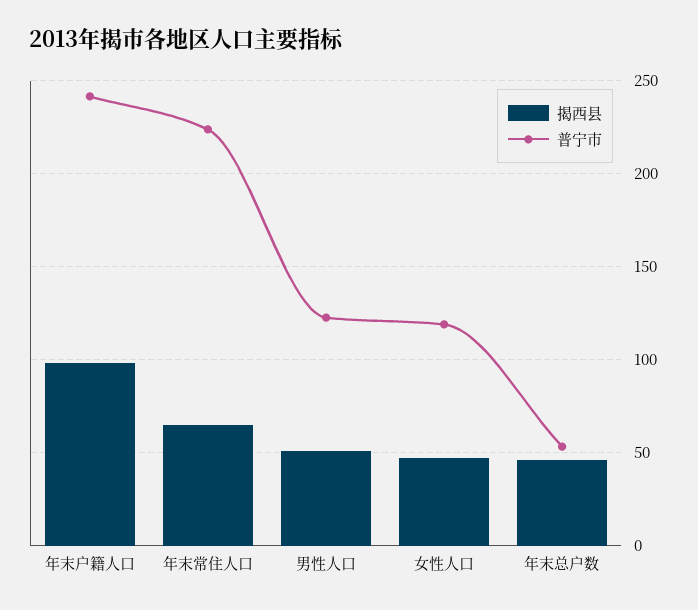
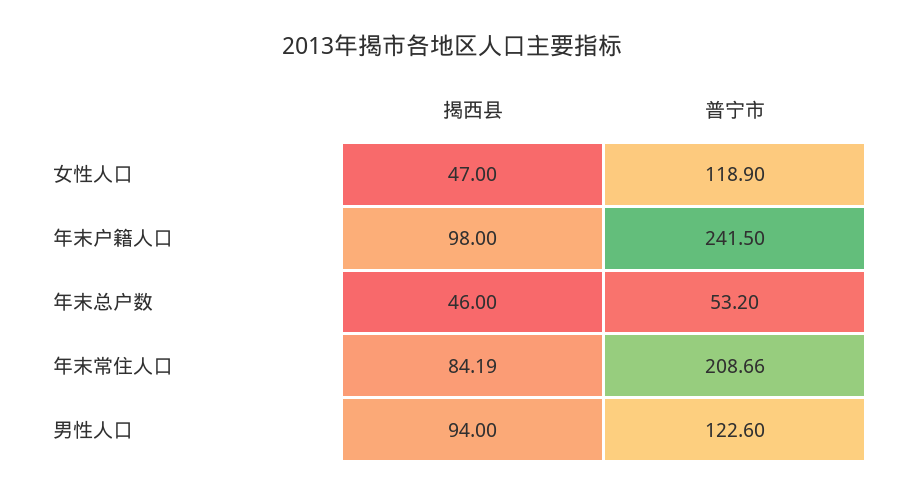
  {
    "揭西县": {
      "年末户籍人口": 98,
-     "年末常住人口": 65,
+     "年末常住人口": 84.19,
-     "男性人口": 50,
+     "男性人口": 94,
      "女性人口": 47,
      "年末总户数": 46
    },
    "普宁市": {
      "年末户籍人口": 241.5,
-     "年末常住人口": 225,
+     "年末常住人口": 208.66,
      "男性人口": 122.6,
      "女性人口": 118.9,
      "年末总户数": 53.2
    }
  }

